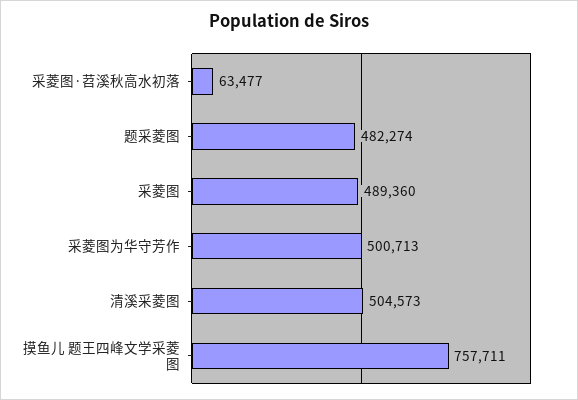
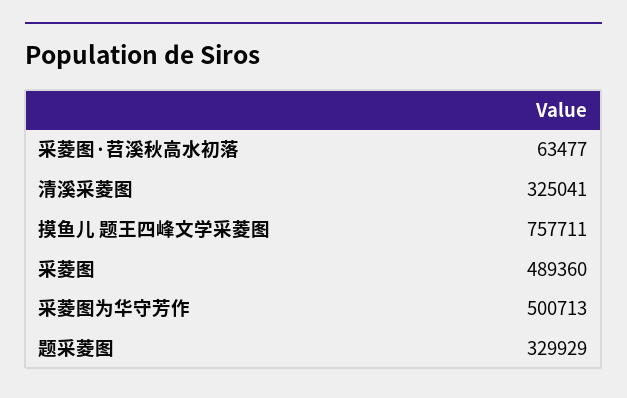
  {
    "采菱图·苕溪秋高水初落": 63477,
-   "题采菱图": 482274,
+   "题采菱图": 329929,
    "采菱图": 489360,
    "采菱图为华守芳作": 500713,
-   "清溪采菱图": 504573,
+   "清溪采菱图": 325041,
    "摸鱼儿 题王四峰文学采菱图": 757711
  }

